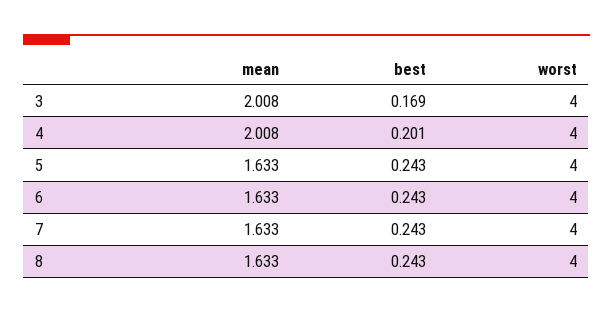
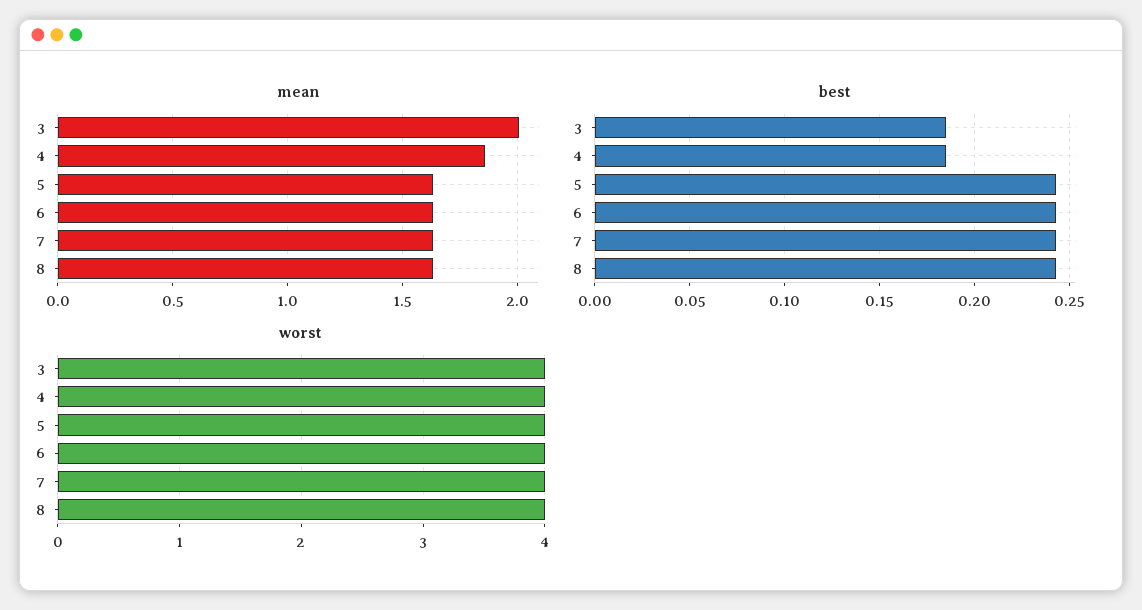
  {
    "mean": {
      "3": 2.008,
-     "4": 2.008,
+     "4": 1.85,
      "5": 1.633,
      "6": 1.633,
      "7": 1.633,
      "8": 1.633
    },
    "best": {
-     "3": 0.169,
+     "3": 0.185,
-     "4": 0.201,
+     "4": 0.185,
      "5": 0.243,
      "6": 0.243,
      "7": 0.243,
      "8": 0.243
    },
    "worst": {
      "3": 4,
      "4": 4,
      "5": 4,
      "6": 4,
      "7": 4,
      "8": 4
    }
  }

